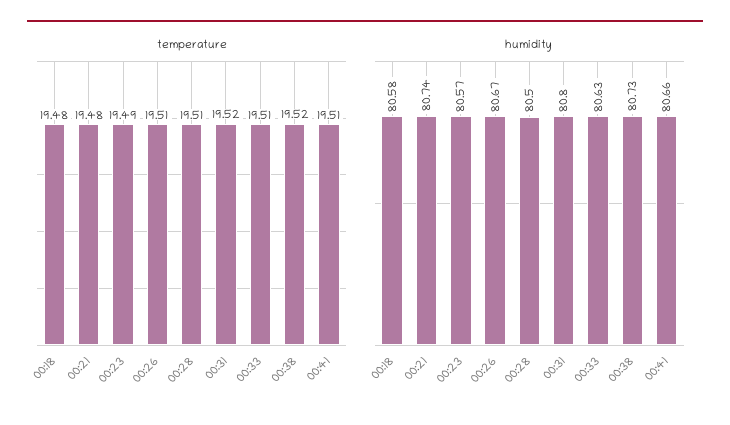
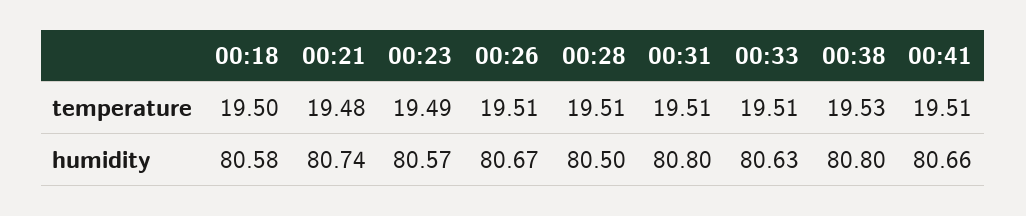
  {
    "temperature": {
-     "00:18": 19.48,
+     "00:18": 19.5,
      "00:21": 19.48,
      "00:23": 19.49,
      "00:26": 19.51,
      "00:28": 19.51,
-     "00:31": 19.52,
+     "00:31": 19.51,
      "00:33": 19.51,
-     "00:38": 19.52,
+     "00:38": 19.53,
      "00:41": 19.51
    },
    "humidity": {
      "00:18": 80.58,
      "00:21": 80.74,
      "00:23": 80.57,
      "00:26": 80.67,
      "00:28": 80.5,
      "00:31": 80.8,
      "00:33": 80.63,
-     "00:38": 80.73,
+     "00:38": 80.8,
      "00:41": 80.66
    }
  }

